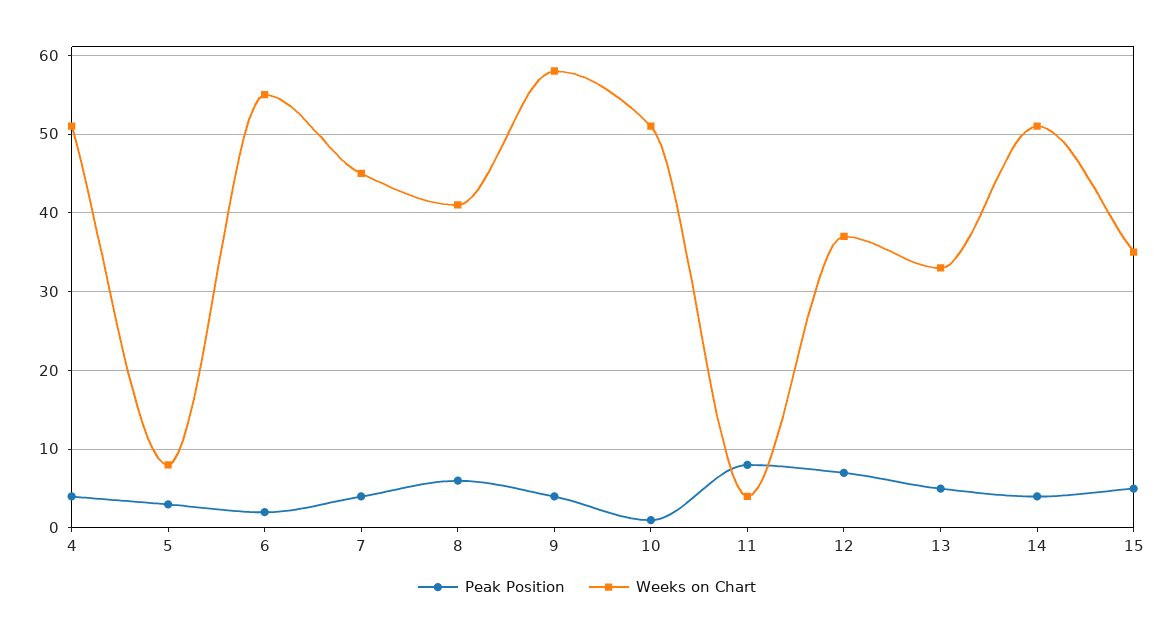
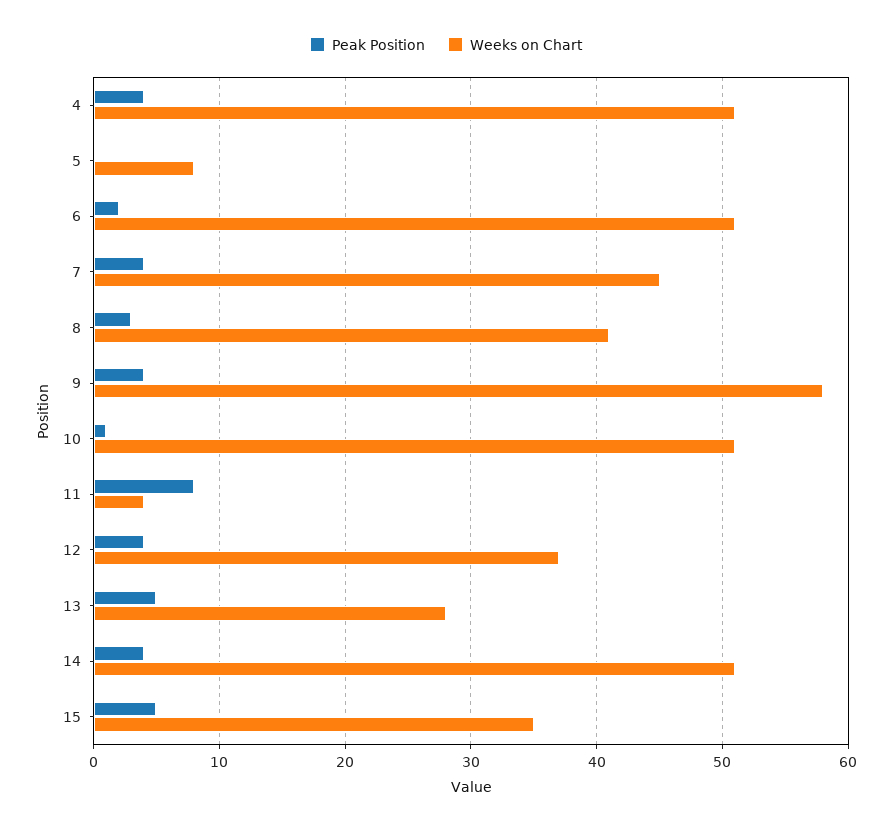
  {
    "Peak Position": {
      "4": 4,
-     "5": 3,
+     "5": 0,
      "6": 2,
      "7": 4,
-     "8": 6,
+     "8": 3,
      "9": 4,
      "10": 1,
      "11": 8,
-     "12": 7,
+     "12": 4,
      "13": 5,
      "14": 4,
      "15": 5
    },
    "Weeks on Chart": {
      "4": 51,
      "5": 8,
-     "6": 55,
+     "6": 51,
      "7": 45,
      "8": 41,
      "9": 58,
      "10": 51,
      "11": 4,
      "12": 37,
-     "13": 33,
+     "13": 28,
      "14": 51,
      "15": 35
    }
  }

